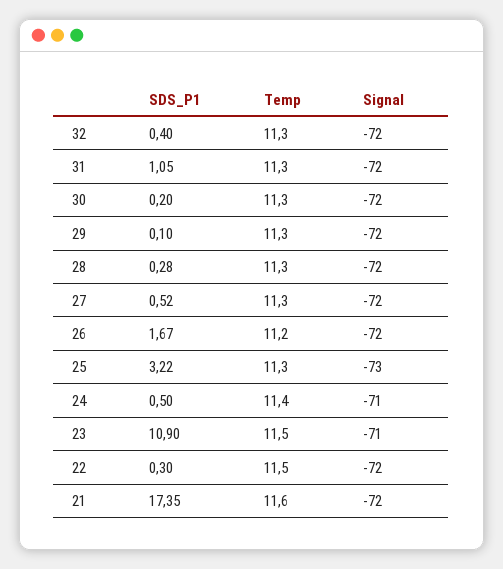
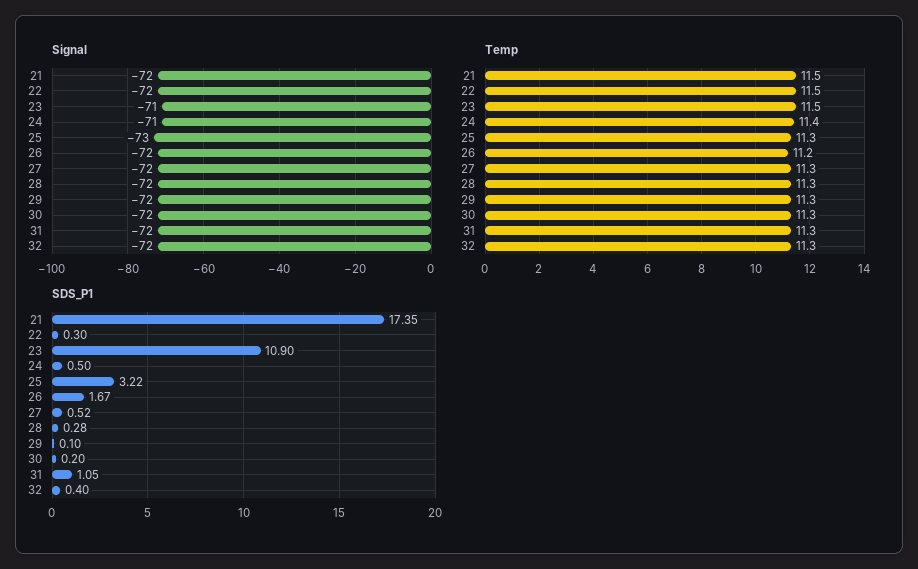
  {
    "SDS_P1": {
      "32": 0.4,
      "31": 1.05,
      "30": 0.2,
      "29": 0.1,
      "28": 0.28,
      "27": 0.52,
      "26": 1.67,
      "25": 3.22,
      "24": 0.5,
      "23": 10.9,
      "22": 0.3,
      "21": 17.35
    },
    "Temp": {
      "32": 11.3,
      "31": 11.3,
      "30": 11.3,
      "29": 11.3,
      "28": 11.3,
      "27": 11.3,
      "26": 11.2,
      "25": 11.3,
      "24": 11.4,
      "23": 11.5,
      "22": 11.5,
-     "21": 11.6
+     "21": 11.5
    },
    "Signal": {
      "32": -72,
      "31": -72,
      "30": -72,
      "29": -72,
      "28": -72,
      "27": -72,
      "26": -72,
      "25": -73,
      "24": -71,
      "23": -71,
      "22": -72,
      "21": -72
    }
  }

